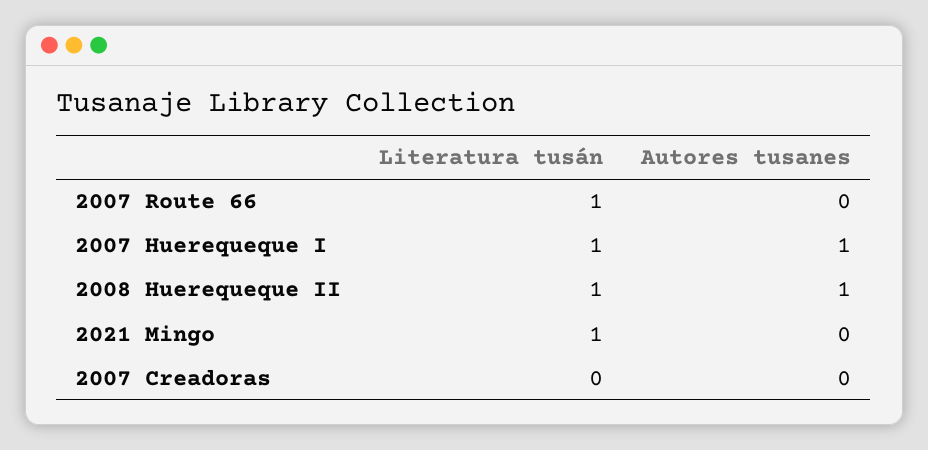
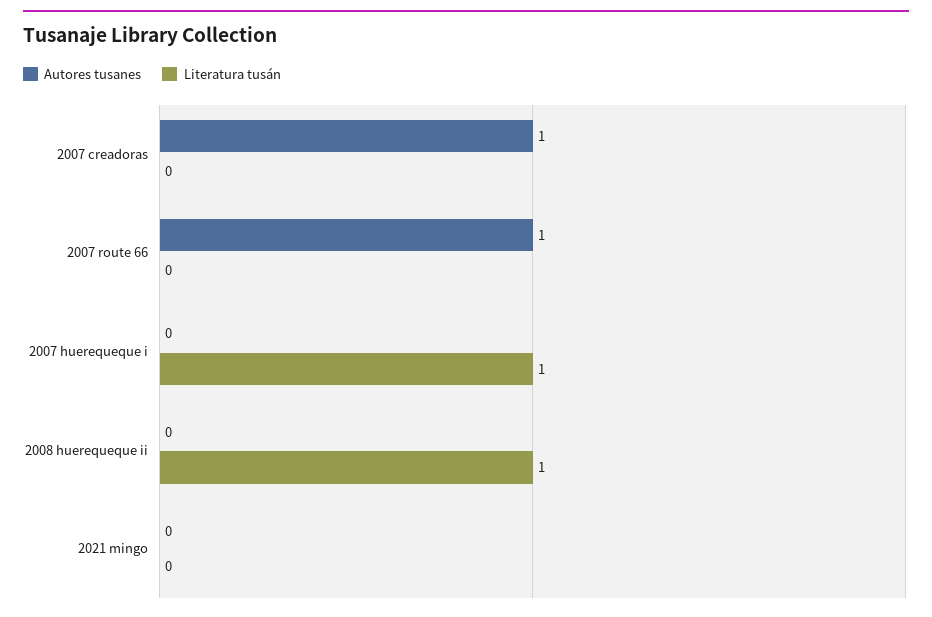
  {
    "Literatura tusán": {
-     "2007 Route 66": 1,
+     "2007 Route 66": 0,
      "2007 Huerequeque I": 1,
      "2008 Huerequeque II": 1,
-     "2021 Mingo": 1,
+     "2021 Mingo": 0,
      "2007 Creadoras": 0
    },
    "Autores tusanes": {
-     "2007 Route 66": 0,
+     "2007 Route 66": 1,
-     "2007 Huerequeque I": 1,
+     "2007 Huerequeque I": 0,
-     "2008 Huerequeque II": 1,
+     "2008 Huerequeque II": 0,
      "2021 Mingo": 0,
-     "2007 Creadoras": 0
+     "2007 Creadoras": 1
    }
  }

